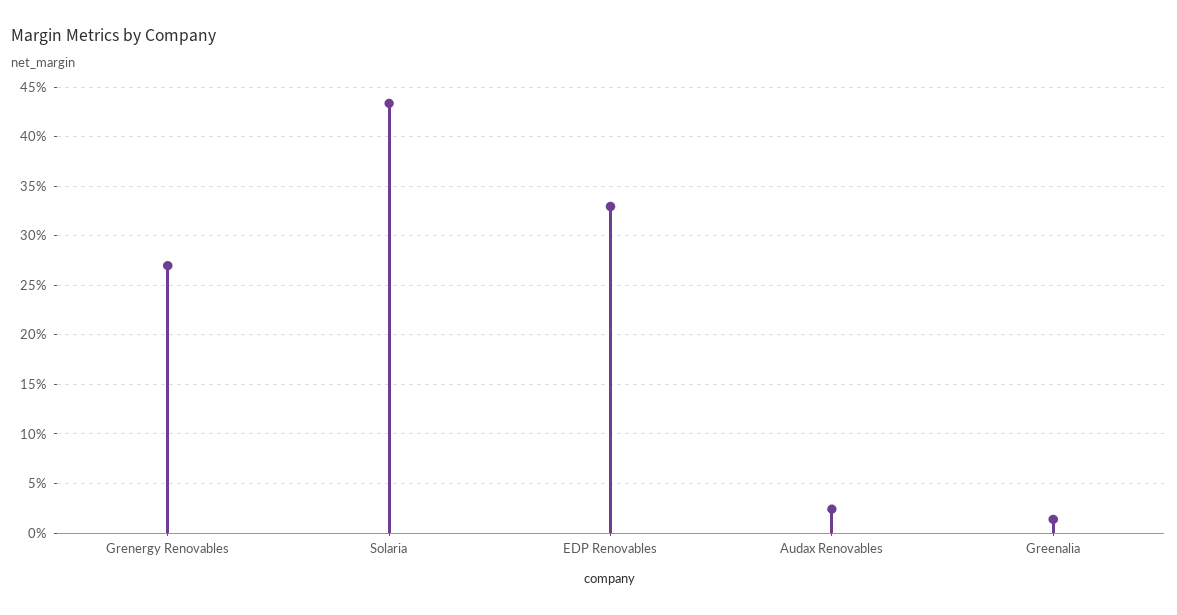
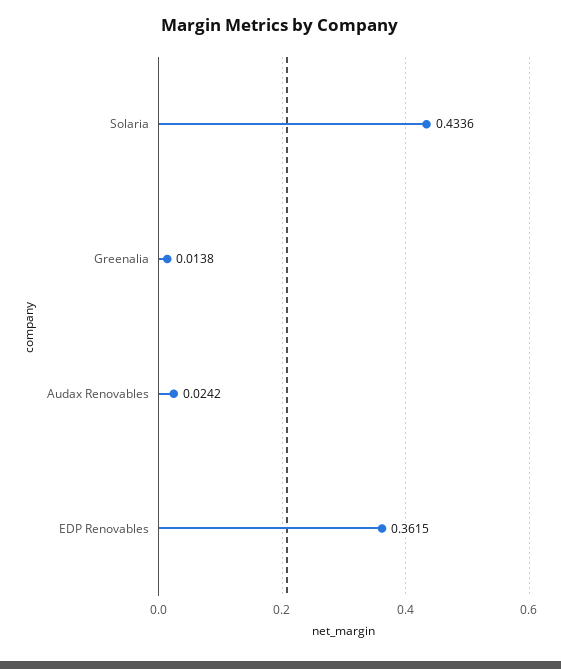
  {
-   "Grenergy Renovables": 0.27,
    "Solaria": 0.4336,
-   "EDP Renovables": 0.33,
+   "EDP Renovables": 0.3615,
    "Audax Renovables": 0.0242,
    "Greenalia": 0.0138
  }

